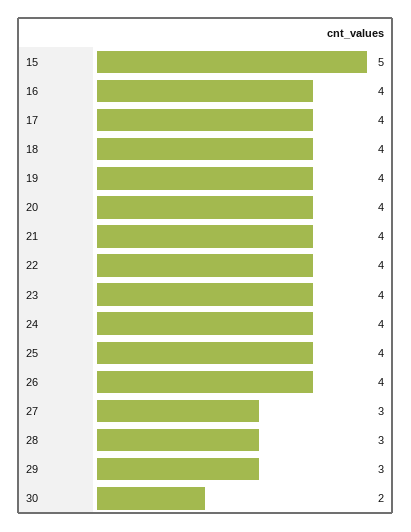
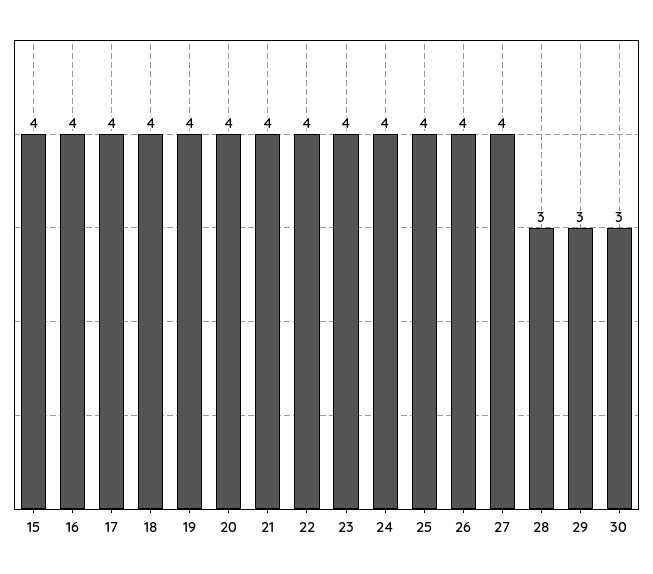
  {
-   "15": 5,
+   "15": 4,
    "16": 4,
    "17": 4,
    "18": 4,
    "19": 4,
    "20": 4,
    "21": 4,
    "22": 4,
    "23": 4,
    "24": 4,
    "25": 4,
    "26": 4,
-   "27": 3,
+   "27": 4,
    "28": 3,
    "29": 3,
-   "30": 2
+   "30": 3
  }

